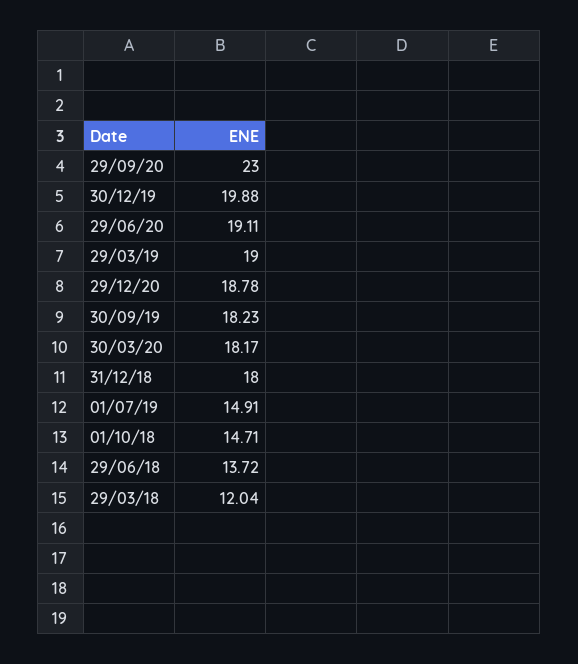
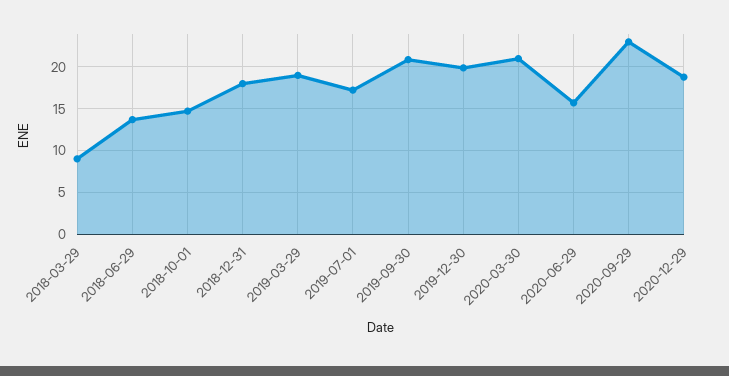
  {
    "29/09/20": 23,
    "30/12/19": 19.88,
-   "29/06/20": 19.11,
+   "29/06/20": 16,
    "29/03/19": 19,
    "29/12/20": 18.78,
-   "30/09/19": 18.23,
+   "30/09/19": 21,
-   "30/03/20": 18.17,
+   "30/03/20": 21,
    "31/12/18": 18,
-   "01/07/19": 14.91,
+   "01/07/19": 17,
    "01/10/18": 14.71,
    "29/06/18": 13.72,
-   "29/03/18": 12.04
+   "29/03/18": 9
  }

